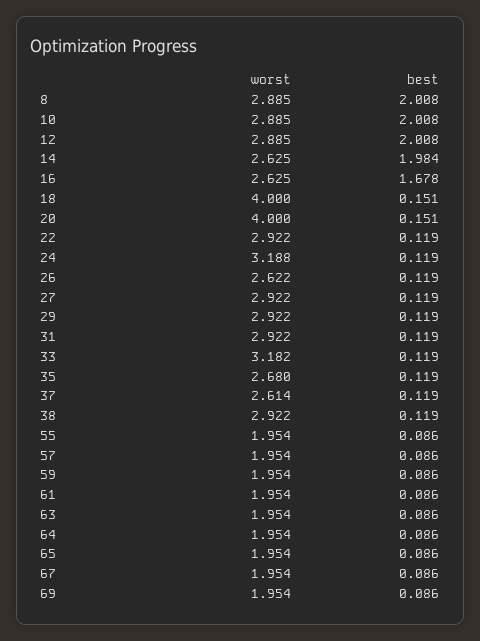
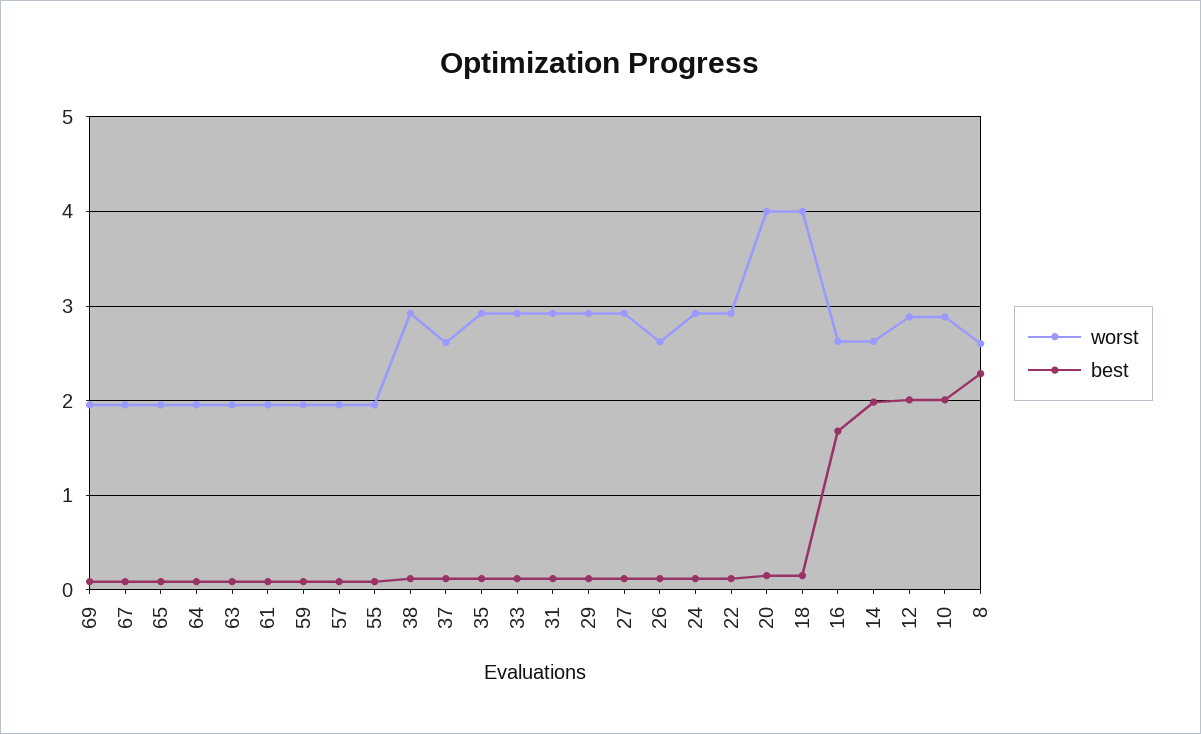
  {
    "worst": {
-     "8": 2.885,
+     "8": 2.6,
      "10": 2.885,
      "12": 2.885,
      "14": 2.625,
      "16": 2.625,
      "18": 4,
      "20": 4,
      "22": 2.922,
-     "24": 3.188,
+     "24": 2.9,
      "26": 2.622,
      "27": 2.922,
      "29": 2.922,
      "31": 2.922,
-     "33": 3.182,
+     "33": 2.9,
-     "35": 2.68,
+     "35": 2.9,
      "37": 2.614,
      "38": 2.922,
      "55": 1.954,
      "57": 1.954,
      "59": 1.954,
      "61": 1.954,
      "63": 1.954,
      "64": 1.954,
      "65": 1.954,
      "67": 1.954,
      "69": 1.954
    },
    "best": {
-     "8": 2.008,
+     "8": 2.3,
      "10": 2.008,
      "12": 2.008,
      "14": 1.984,
      "16": 1.678,
      "18": 0.151,
      "20": 0.151,
      "22": 0.119,
      "24": 0.119,
      "26": 0.119,
      "27": 0.119,
      "29": 0.119,
      "31": 0.119,
      "33": 0.119,
      "35": 0.119,
      "37": 0.119,
      "38": 0.119,
      "55": 0.086,
      "57": 0.086,
      "59": 0.086,
      "61": 0.086,
      "63": 0.086,
      "64": 0.086,
      "65": 0.086,
      "67": 0.086,
      "69": 0.086
    }
  }

